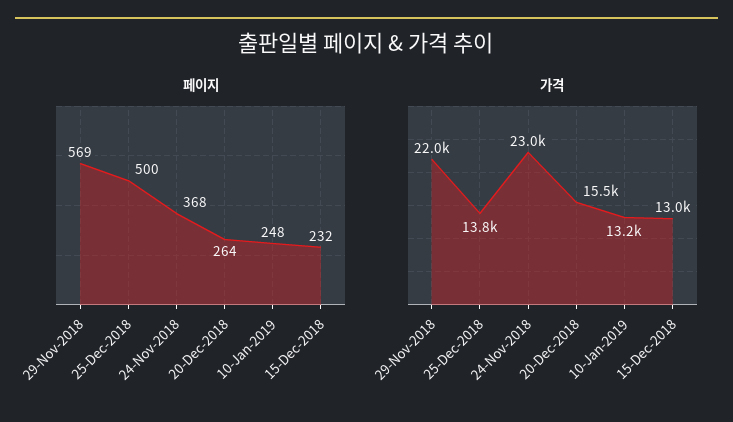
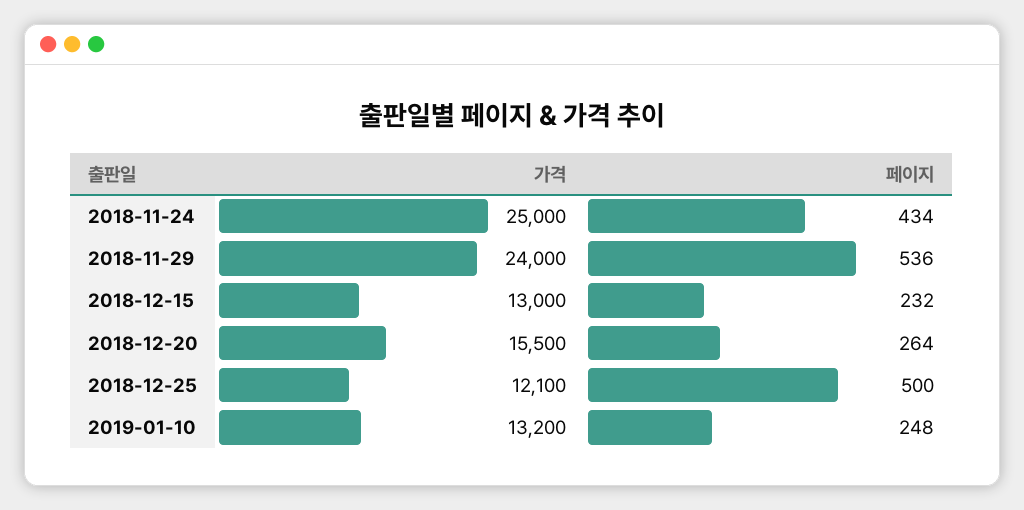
  {
    "페이지": {
-     "29-Nov-2018": 569,
+     "29-Nov-2018": 536,
      "25-Dec-2018": 500,
-     "24-Nov-2018": 368,
+     "24-Nov-2018": 434,
      "20-Dec-2018": 264,
      "10-Jan-2019": 248,
      "15-Dec-2018": 232
    },
    "가격": {
-     "29-Nov-2018": 22000,
+     "29-Nov-2018": 24000,
-     "25-Dec-2018": 13800,
+     "25-Dec-2018": 12100,
-     "24-Nov-2018": 23000,
+     "24-Nov-2018": 25000,
      "20-Dec-2018": 15500,
      "10-Jan-2019": 13200,
      "15-Dec-2018": 13000
    }
  }

